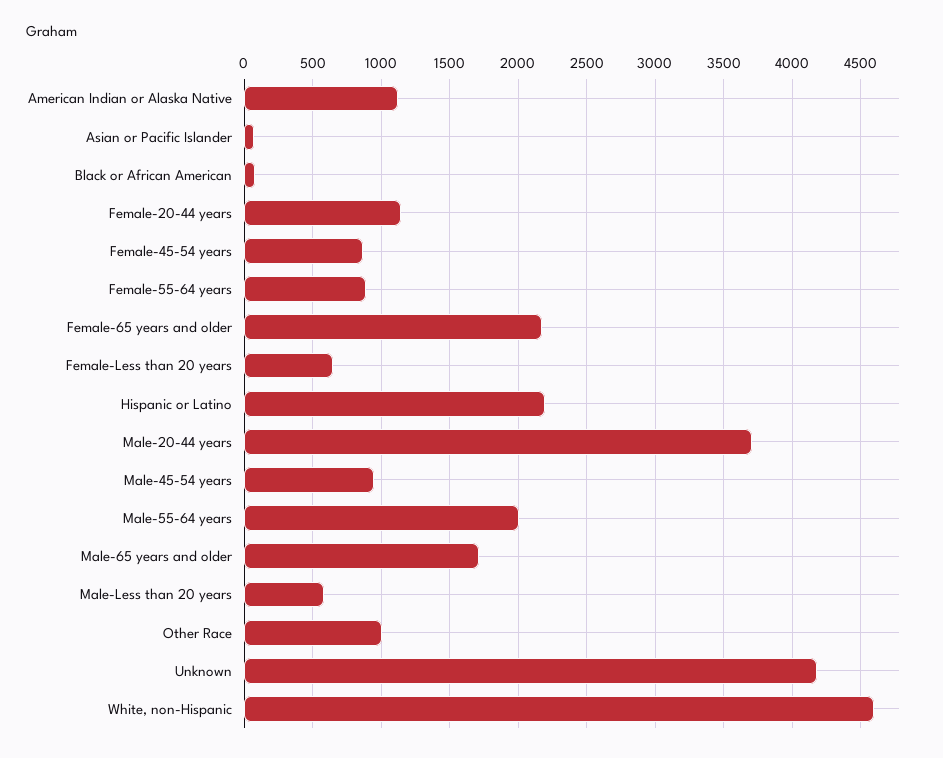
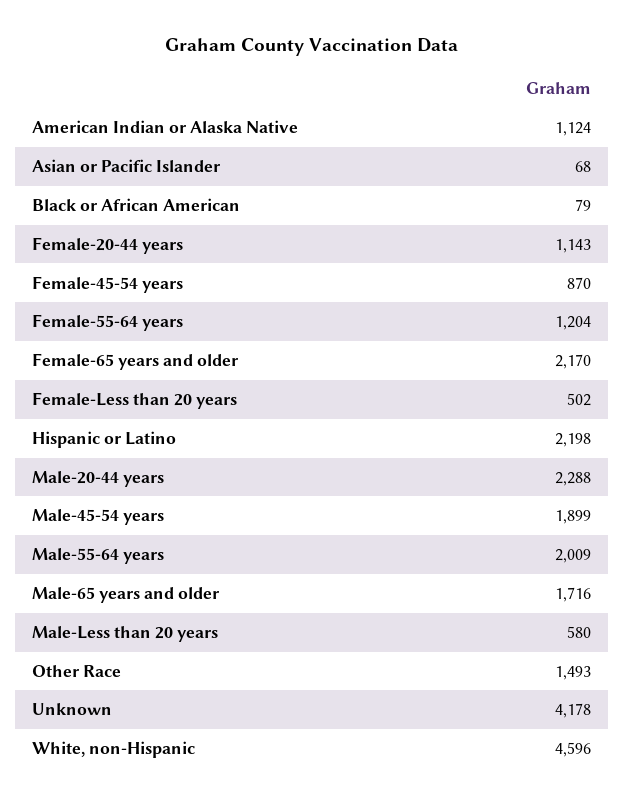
  {
    "American Indian or Alaska Native": 1124,
    "Asian or Pacific Islander": 68,
    "Black or African American": 79,
    "Female-20-44 years": 1143,
    "Female-45-54 years": 870,
-   "Female-55-64 years": 900,
+   "Female-55-64 years": 1204,
    "Female-65 years and older": 2170,
-   "Female-Less than 20 years": 650,
+   "Female-Less than 20 years": 502,
    "Hispanic or Latino": 2198,
-   "Male-20-44 years": 3700,
+   "Male-20-44 years": 2288,
-   "Male-45-54 years": 950,
+   "Male-45-54 years": 1899,
    "Male-55-64 years": 2009,
    "Male-65 years and older": 1716,
    "Male-Less than 20 years": 580,
-   "Other Race": 1000,
+   "Other Race": 1493,
    "Unknown": 4178,
    "White, non-Hispanic": 4596
  }

